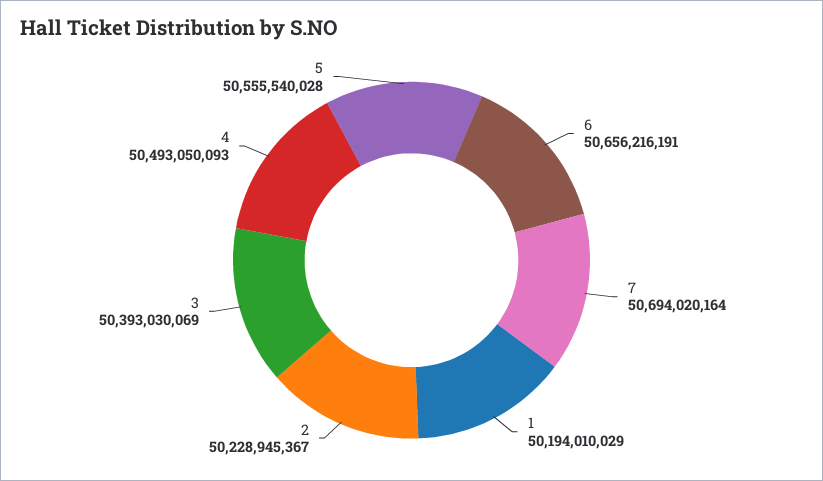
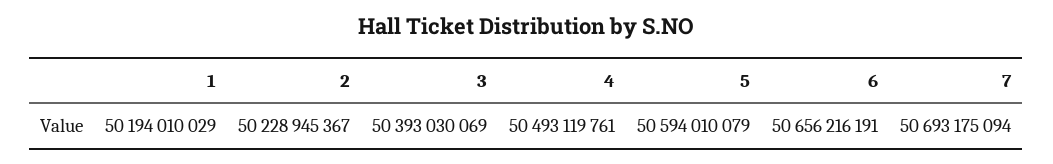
  {
    "6": 50656216191,
-   "7": 50694020164,
+   "7": 50693175094,
    "1": 50194010029,
    "2": 50228945367,
    "3": 50393030069,
-   "4": 50493050093,
+   "4": 50493119761,
-   "5": 50555540028
+   "5": 50594010079
  }

